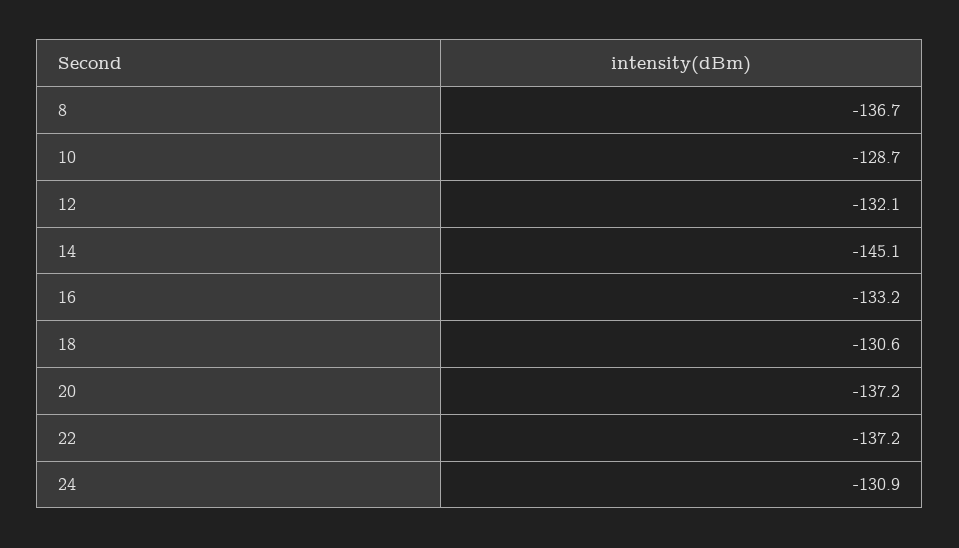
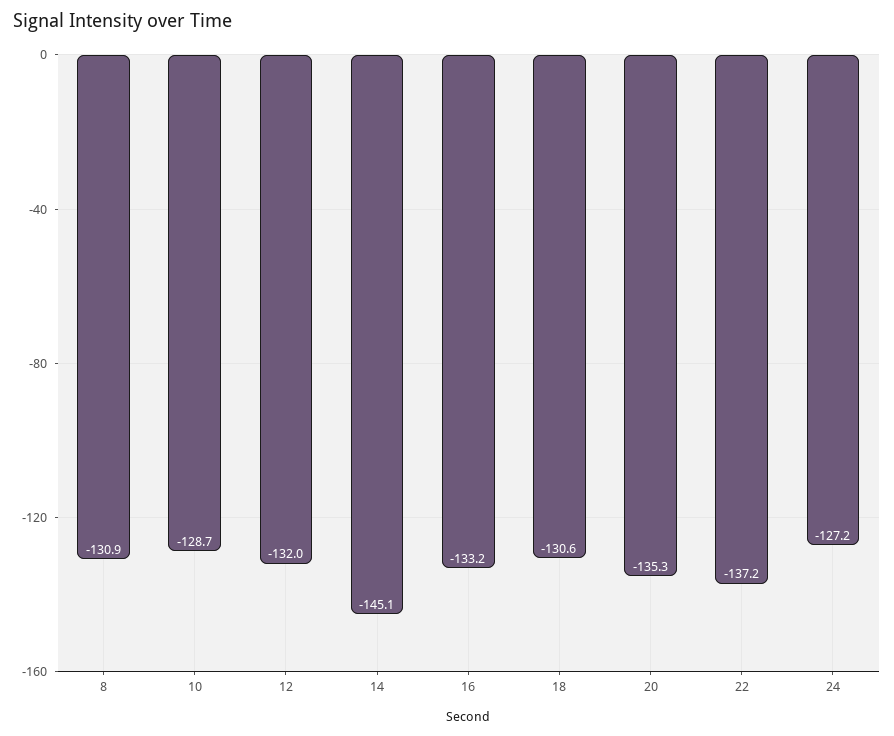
  {
-   "8": -136.7,
+   "8": -130.9,
    "10": -128.7,
-   "12": -132.1,
+   "12": -132,
    "14": -145.1,
    "16": -133.2,
    "18": -130.6,
-   "20": -137.2,
+   "20": -135.3,
    "22": -137.2,
-   "24": -130.9
+   "24": -127.2
  }

